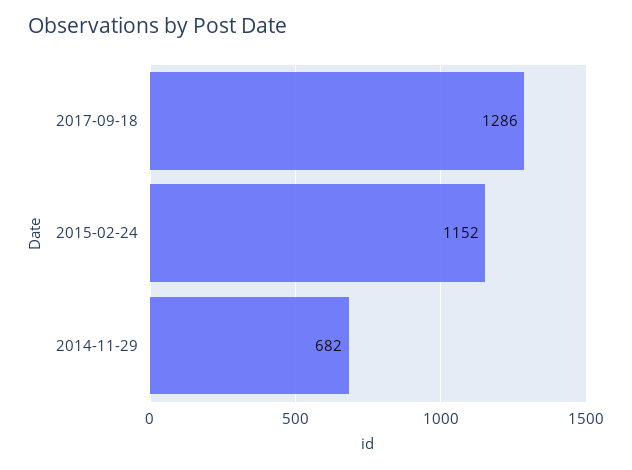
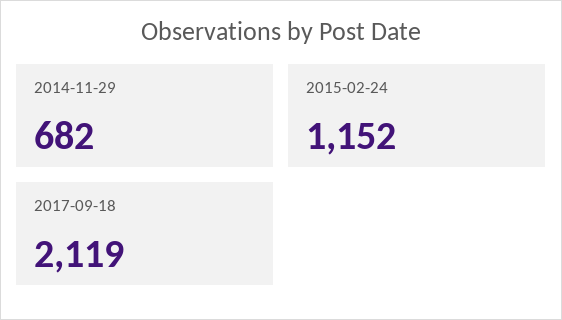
  {
-   "2017-09-18": 1286,
+   "2017-09-18": 2119,
    "2015-02-24": 1152,
    "2014-11-29": 682
  }

